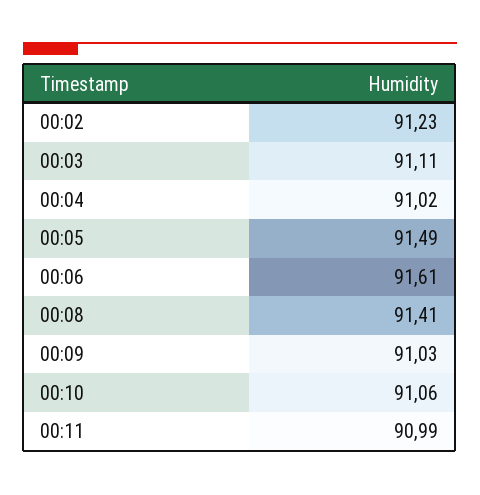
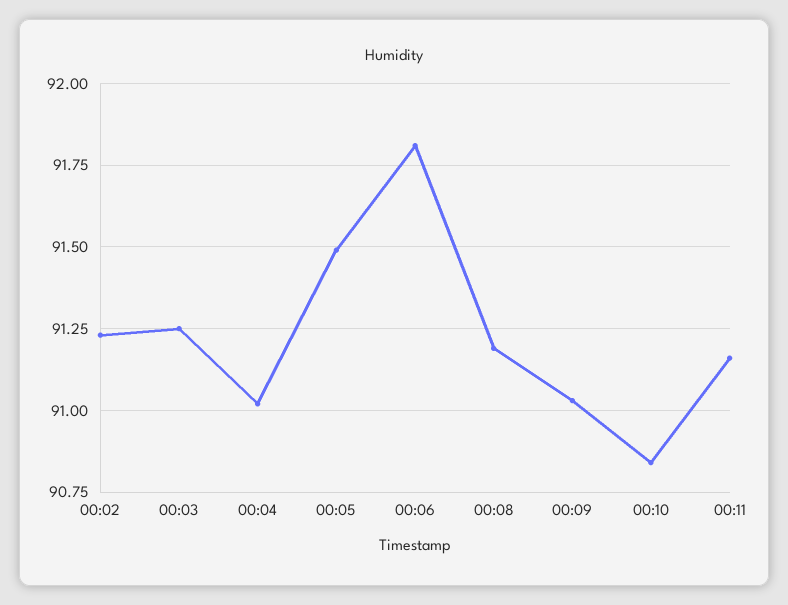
  {
    "00:02": 91.23,
-   "00:03": 91.11,
+   "00:03": 91.25,
    "00:04": 91.02,
    "00:05": 91.49,
-   "00:06": 91.61,
+   "00:06": 91.8,
-   "00:08": 91.41,
+   "00:08": 91.2,
    "00:09": 91.03,
-   "00:10": 91.06,
+   "00:10": 90.85,
-   "00:11": 90.99
+   "00:11": 91.15
  }

